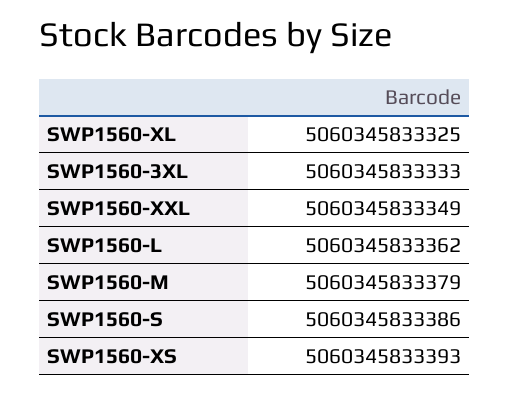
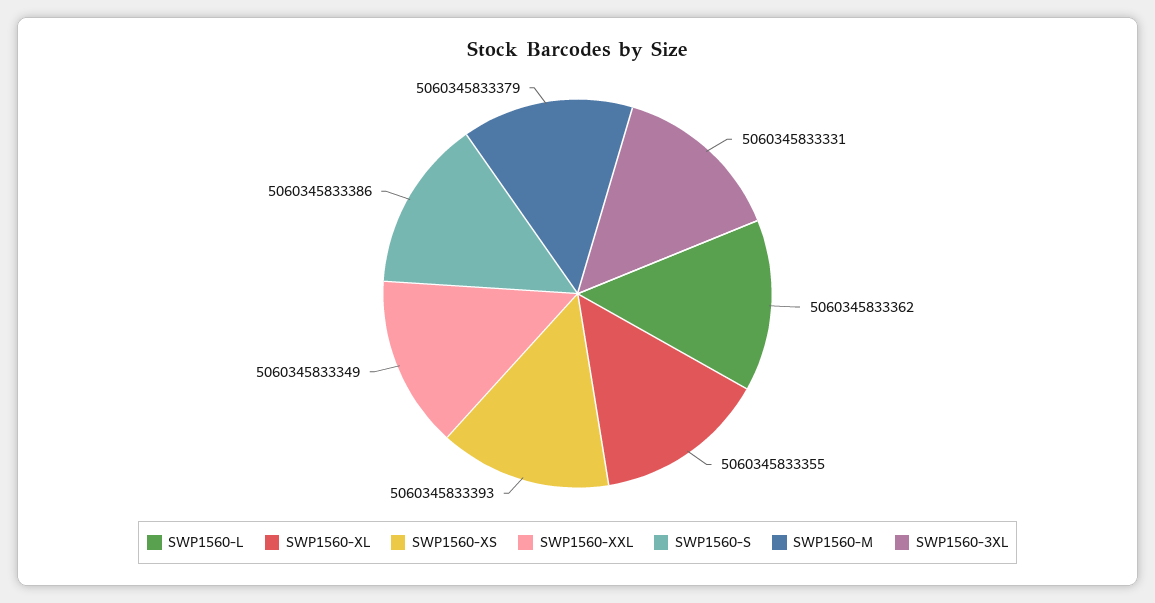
  {
-   "SWP1560-XL": 5060345833325,
+   "SWP1560-XL": 5060345833355,
-   "SWP1560-3XL": 5060345833333,
+   "SWP1560-3XL": 5060345833331,
    "SWP1560-XXL": 5060345833349,
    "SWP1560-L": 5060345833362,
    "SWP1560-M": 5060345833379,
    "SWP1560-S": 5060345833386,
    "SWP1560-XS": 5060345833393
  }

